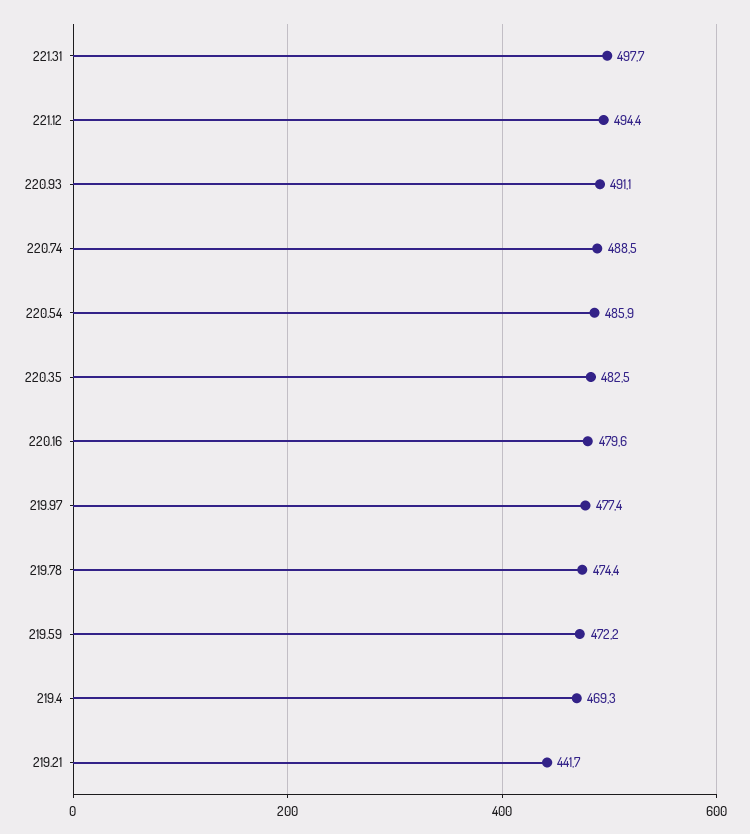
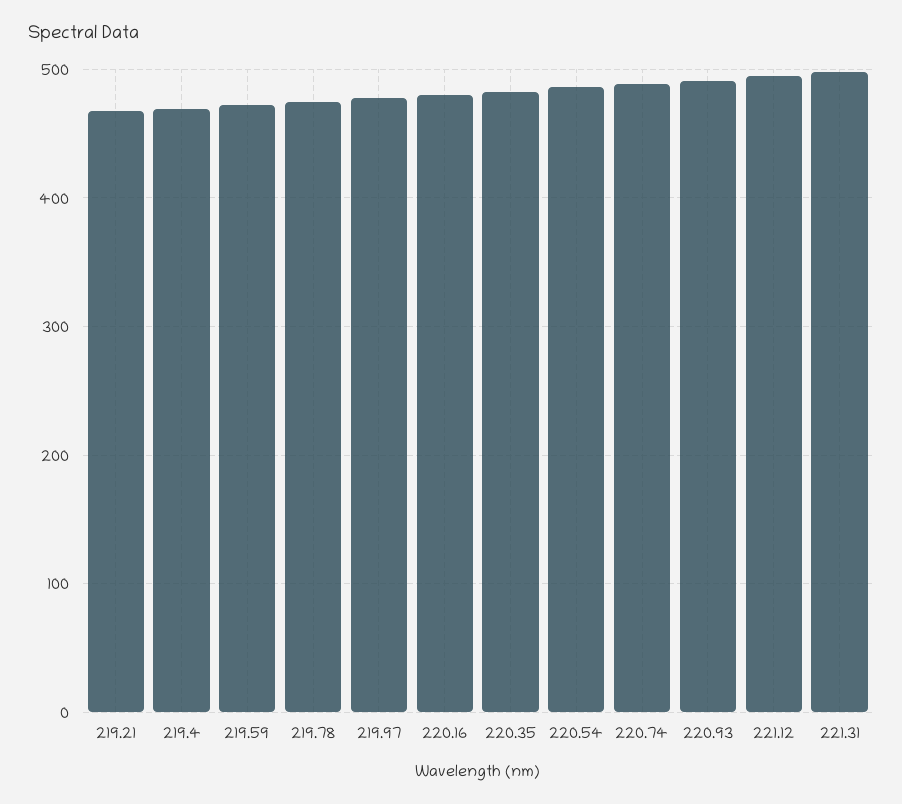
  {
    "221.31": 497.7,
    "221.12": 494.4,
    "220.93": 491.1,
    "220.74": 488.5,
    "220.54": 485.9,
    "220.35": 482.5,
    "220.16": 479.6,
    "219.97": 477.4,
    "219.78": 474.4,
    "219.59": 472.2,
    "219.4": 469.3,
-   "219.21": 441.7
+   "219.21": 470
  }

